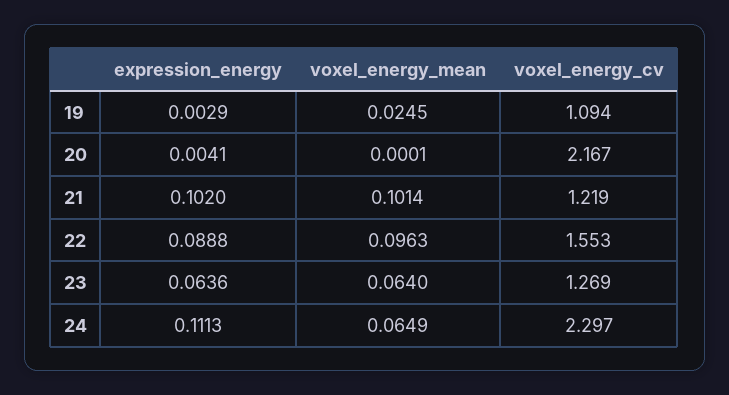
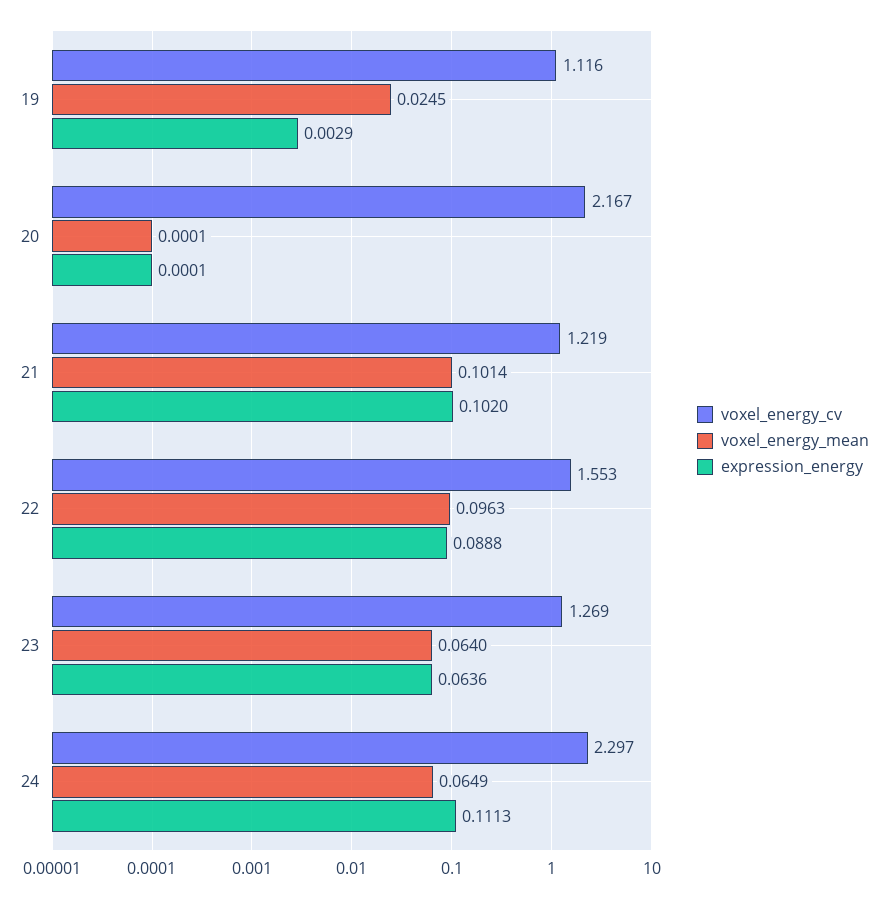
  {
    "expression_energy": {
      "19": 0.0029,
-     "20": 0.0041,
+     "20": 0.0001,
      "21": 0.102,
      "22": 0.0888,
      "23": 0.0636,
      "24": 0.1113
    },
    "voxel_energy_mean": {
      "19": 0.0245,
      "20": 0.0001,
      "21": 0.1014,
      "22": 0.0963,
      "23": 0.064,
      "24": 0.0649
    },
    "voxel_energy_cv": {
-     "19": 1.094,
+     "19": 1.116,
      "20": 2.167,
      "21": 1.219,
      "22": 1.553,
      "23": 1.269,
      "24": 2.297
    }
  }

